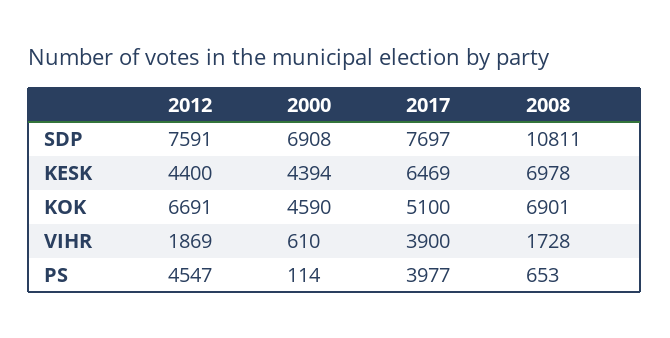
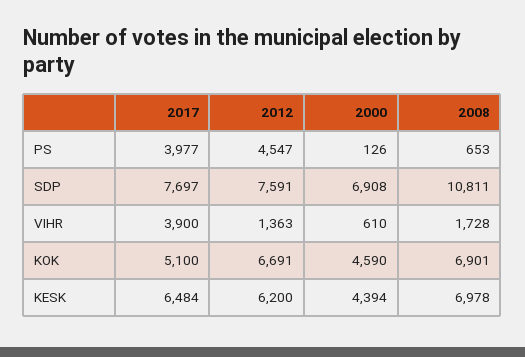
  {
    "2012": {
      "SDP": 7591,
-     "KESK": 4400,
+     "KESK": 6200,
      "KOK": 6691,
-     "VIHR": 1869,
+     "VIHR": 1363,
      "PS": 4547
    },
    "2000": {
      "SDP": 6908,
      "KESK": 4394,
      "KOK": 4590,
      "VIHR": 610,
-     "PS": 114
+     "PS": 126
    },
    "2017": {
      "SDP": 7697,
-     "KESK": 6469,
+     "KESK": 6484,
      "KOK": 5100,
      "VIHR": 3900,
      "PS": 3977
    },
    "2008": {
      "SDP": 10811,
      "KESK": 6978,
      "KOK": 6901,
      "VIHR": 1728,
      "PS": 653
    }
  }

